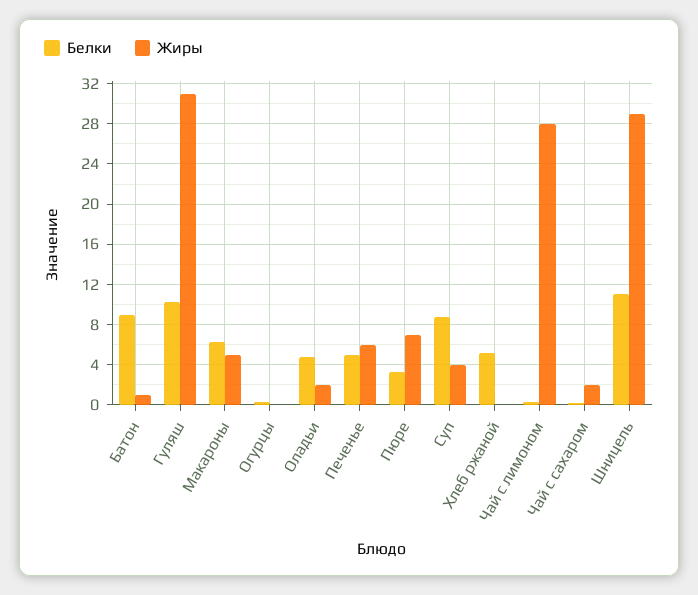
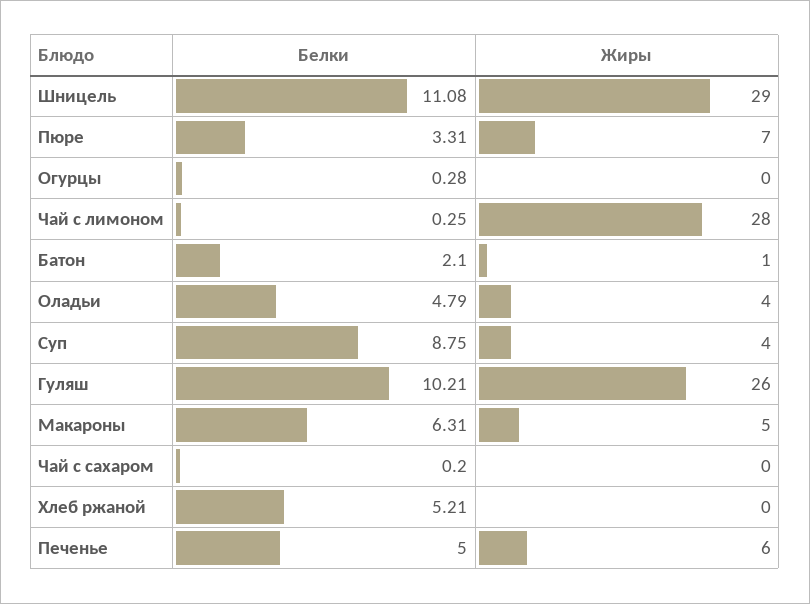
  {
    "Белки": {
-     "Батон": 9,
+     "Батон": 2.1,
      "Гуляш": 10.21,
      "Макароны": 6.31,
      "Огурцы": 0.28,
      "Оладьи": 4.79,
      "Печенье": 5,
      "Пюре": 3.31,
      "Суп": 8.75,
      "Хлеб ржаной": 5.21,
      "Чай с лимоном": 0.25,
      "Чай с сахаром": 0.2,
      "Шницель": 11.08
    },
    "Жиры": {
      "Батон": 1,
-     "Гуляш": 31,
+     "Гуляш": 26,
      "Макароны": 5,
      "Огурцы": 0,
-     "Оладьи": 2,
+     "Оладьи": 4,
      "Печенье": 6,
      "Пюре": 7,
      "Суп": 4,
      "Хлеб ржаной": 0,
      "Чай с лимоном": 28,
-     "Чай с сахаром": 2,
+     "Чай с сахаром": 0,
      "Шницель": 29
    }
  }

